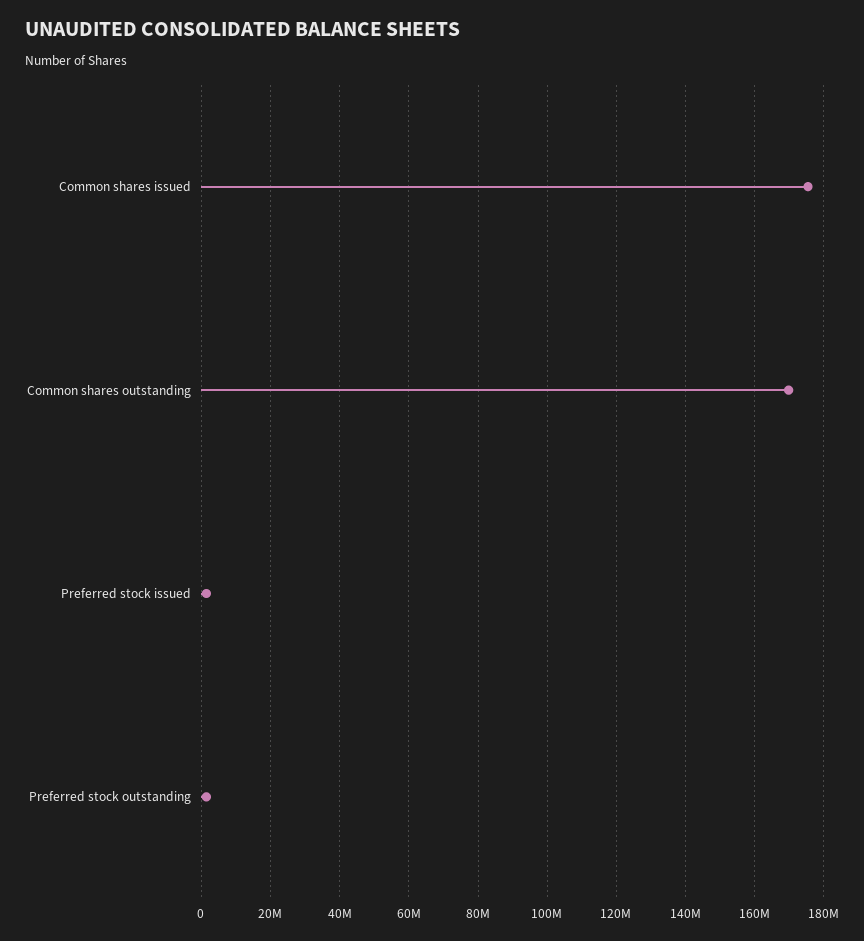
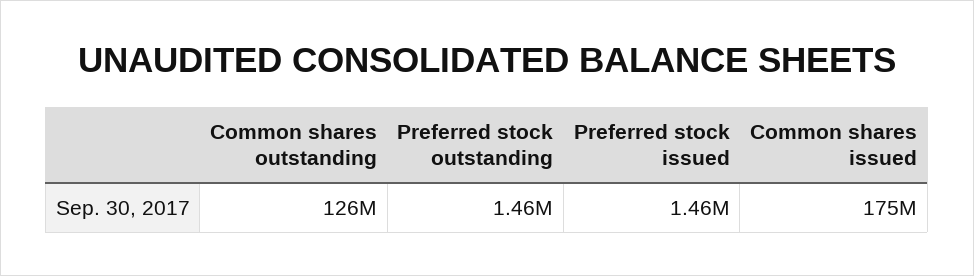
  {
    "Common shares issued": 175000000,
-   "Common shares outstanding": 170000000,
+   "Common shares outstanding": 126000000,
    "Preferred stock issued": 1460000,
    "Preferred stock outstanding": 1460000
  }

